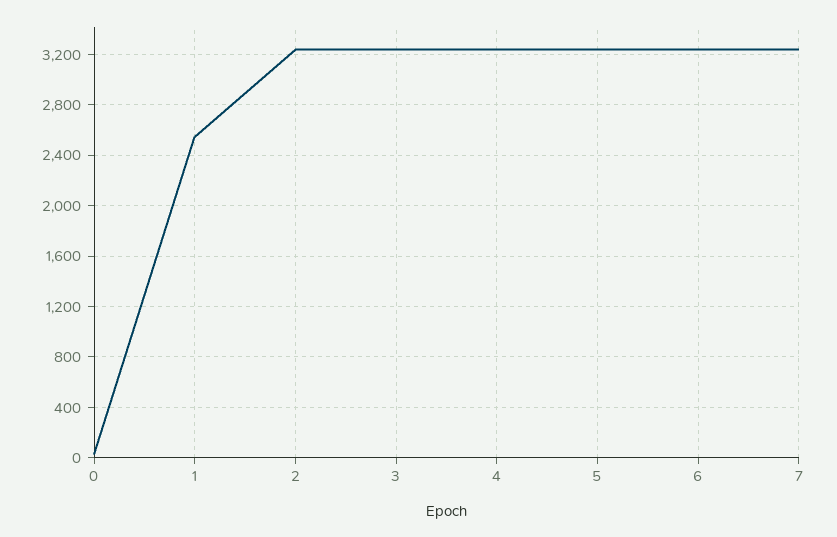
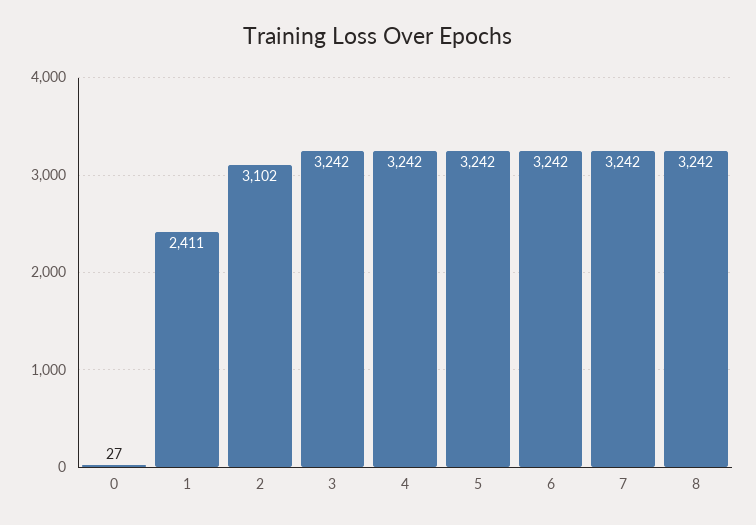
  {
    "0": 27,
-   "1": 2550,
+   "1": 2411,
-   "2": 3250,
+   "2": 3102,
    "3": 3242,
    "4": 3242,
    "5": 3242,
    "6": 3242,
-   "7": 3242
+   "7": 3242,
+   "8": 3242
  }

